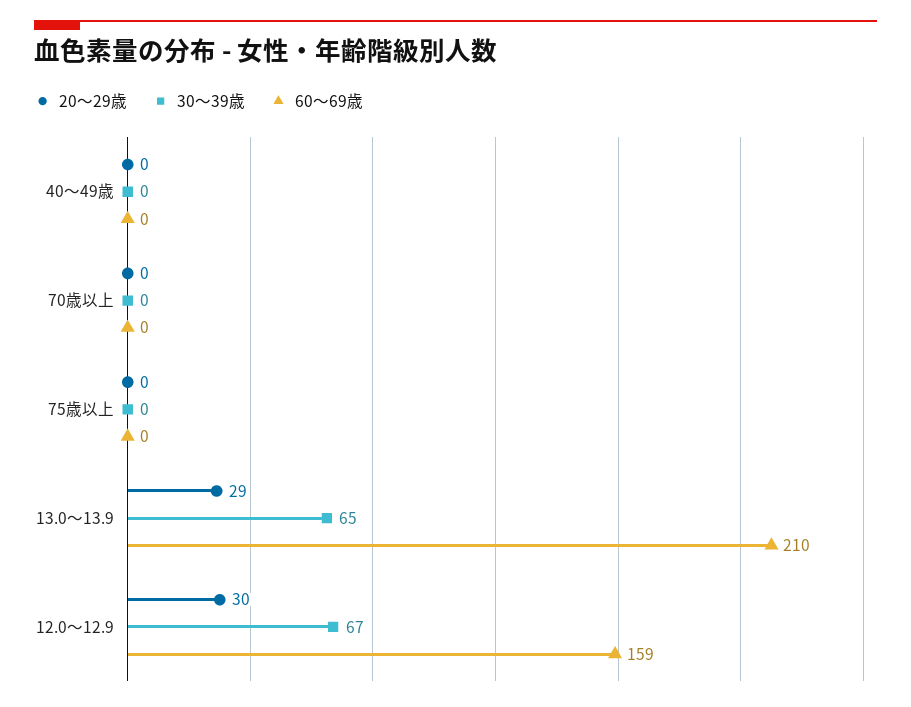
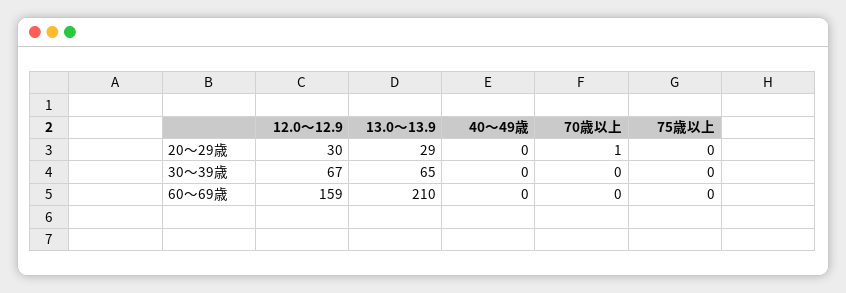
  {
    "20〜29歳": {
      "40～49歳": 0,
-     "70歳以上": 0,
+     "70歳以上": 1,
      "75歳以上": 0,
      "13.0～13.9": 29,
      "12.0～12.9": 30
    },
    "30〜39歳": {
      "40～49歳": 0,
      "70歳以上": 0,
      "75歳以上": 0,
      "13.0～13.9": 65,
      "12.0～12.9": 67
    },
    "60〜69歳": {
      "40～49歳": 0,
      "70歳以上": 0,
      "75歳以上": 0,
      "13.0～13.9": 210,
      "12.0～12.9": 159
    }
  }

